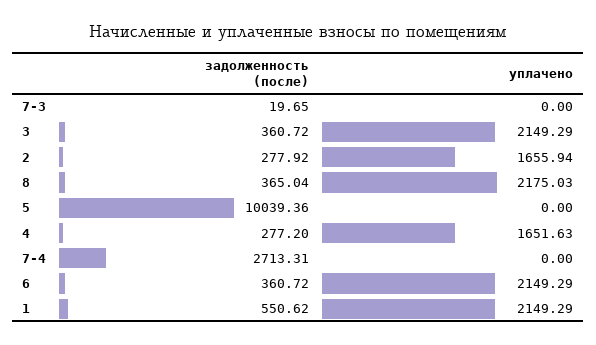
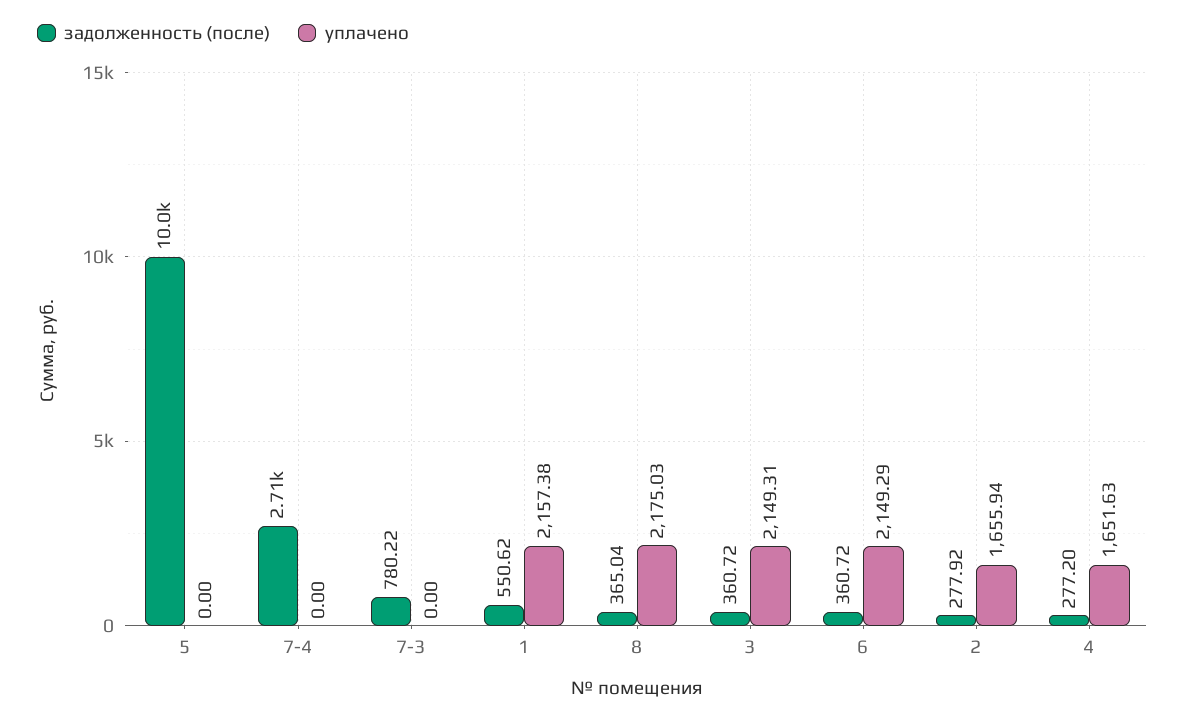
  {
    "задолженность (после)": {
-     "7-3": 19.65,
+     "7-3": 780.22,
      "3": 360.72,
      "2": 277.92,
      "8": 365.04,
      "5": 10039.36,
      "4": 277.2,
      "7-4": 2713.31,
      "6": 360.72,
      "1": 550.62
    },
    "уплачено": {
      "7-3": 0,
-     "3": 2149.29,
+     "3": 2149.31,
      "2": 1655.94,
      "8": 2175.03,
      "5": 0,
      "4": 1651.63,
      "7-4": 0,
      "6": 2149.29,
-     "1": 2149.29
+     "1": 2157.38
    }
  }

